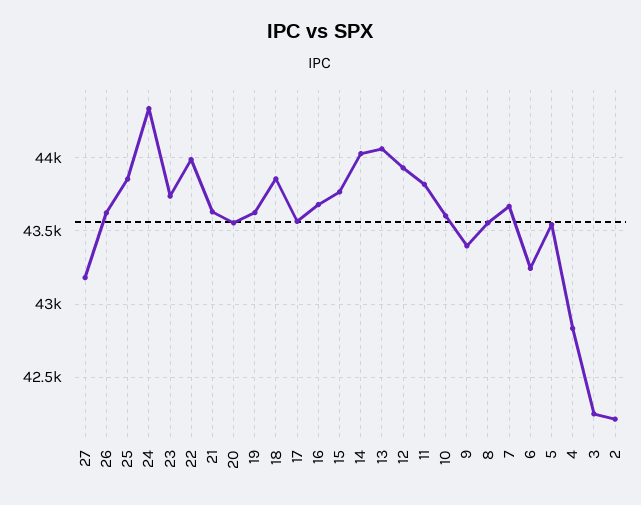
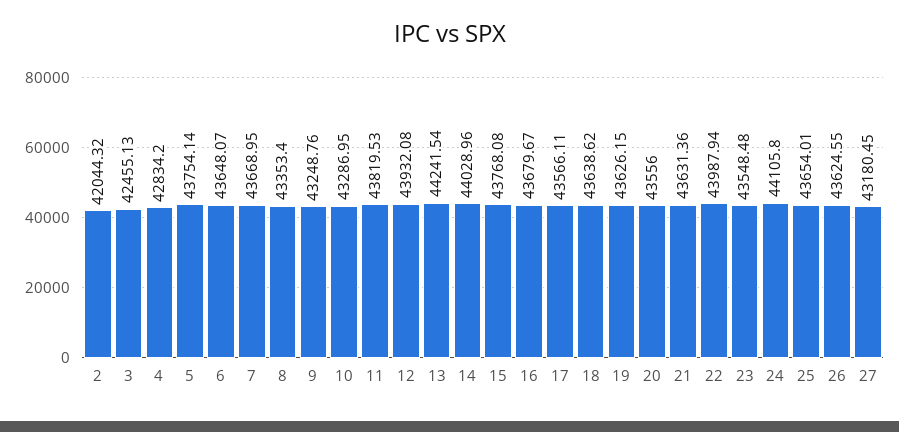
  {
    "27": 43180.45,
    "26": 43624.55,
-   "25": 43850,
+   "25": 43654.01,
-   "24": 44350,
+   "24": 44105.8,
-   "23": 43750,
+   "23": 43548.48,
    "22": 43987.94,
    "21": 43631.36,
    "20": 43556,
    "19": 43626.15,
-   "18": 43850,
+   "18": 43638.62,
    "17": 43566.11,
    "16": 43679.67,
    "15": 43768.08,
    "14": 44028.96,
-   "13": 44050,
+   "13": 44241.54,
    "12": 43932.08,
    "11": 43819.53,
-   "10": 43600,
+   "10": 43286.95,
-   "9": 43400,
+   "9": 43248.76,
-   "8": 43550,
+   "8": 43353.4,
    "7": 43668.95,
-   "6": 43250,
+   "6": 43648.07,
-   "5": 43550,
+   "5": 43754.14,
    "4": 42834.2,
-   "3": 42250,
+   "3": 42455.13,
-   "2": 42200
+   "2": 42044.32
  }

